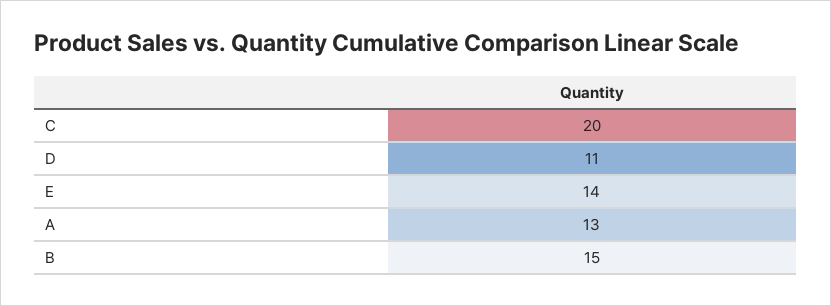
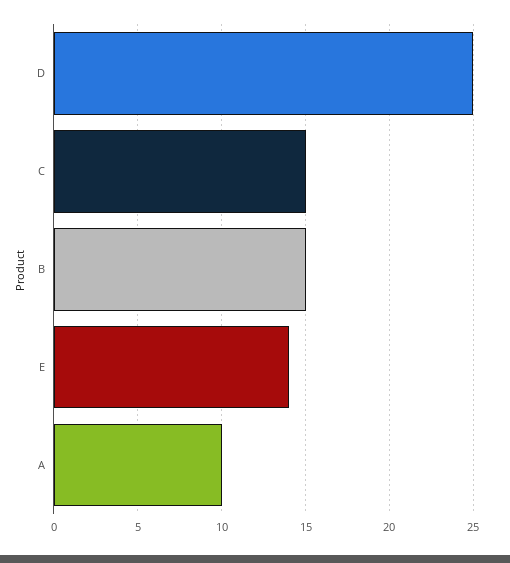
  {
-   "C": 20,
+   "C": 15,
-   "D": 11,
+   "D": 25,
    "E": 14,
-   "A": 13,
+   "A": 10,
    "B": 15
  }

